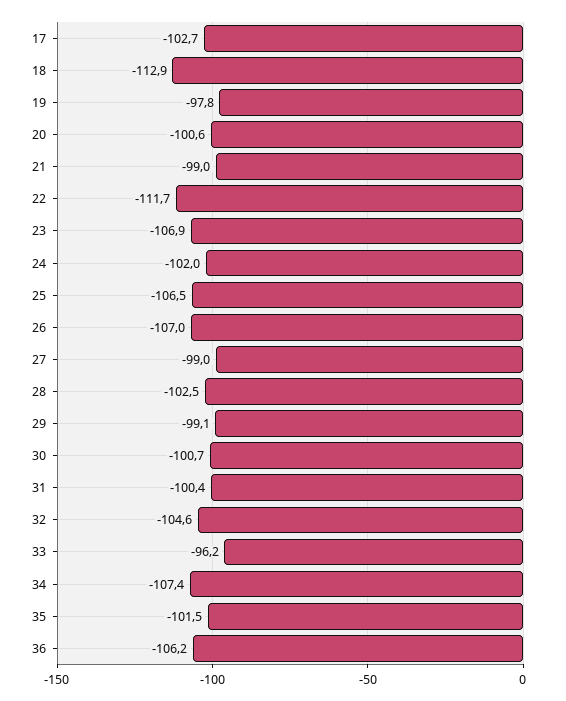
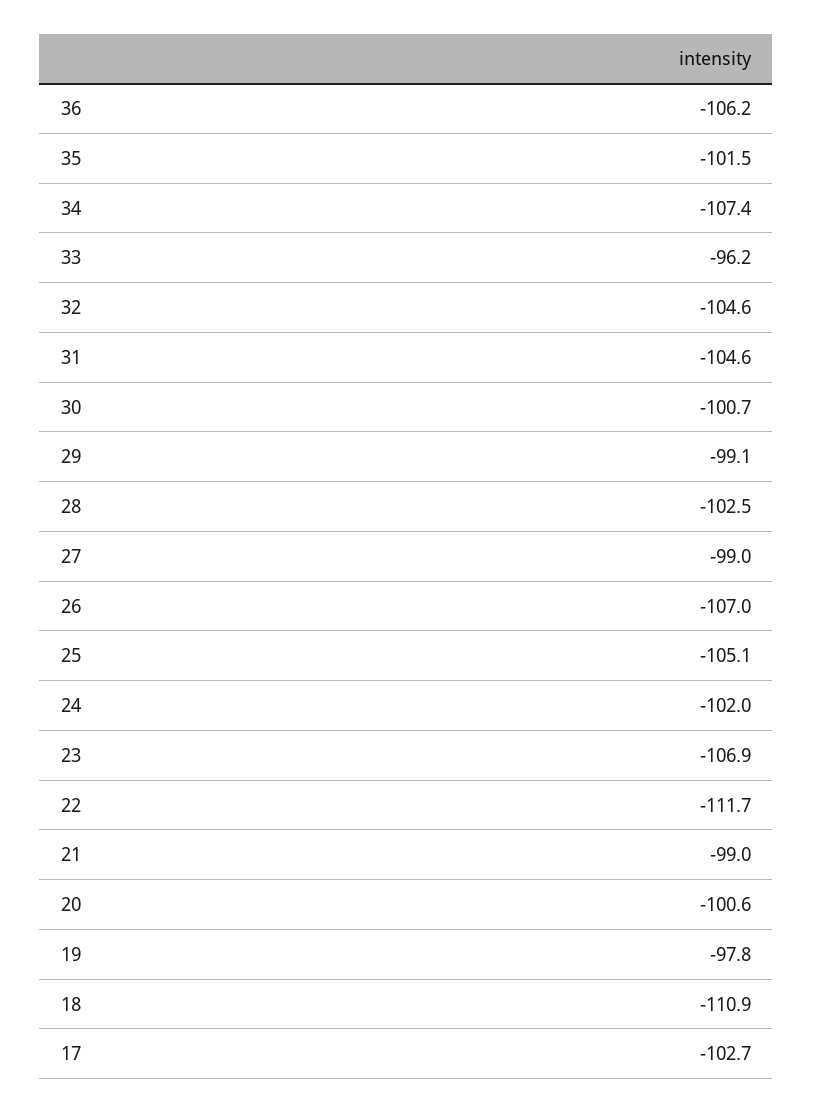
  {
    "17": -102.7,
-   "18": -112.9,
+   "18": -110.9,
    "19": -97.8,
    "20": -100.6,
    "21": -99,
    "22": -111.7,
    "23": -106.9,
    "24": -102,
-   "25": -106.5,
+   "25": -105.1,
    "26": -107,
    "27": -99,
    "28": -102.5,
    "29": -99.1,
    "30": -100.7,
-   "31": -100.4,
+   "31": -104.6,
    "32": -104.6,
    "33": -96.2,
    "34": -107.4,
    "35": -101.5,
    "36": -106.2
  }

